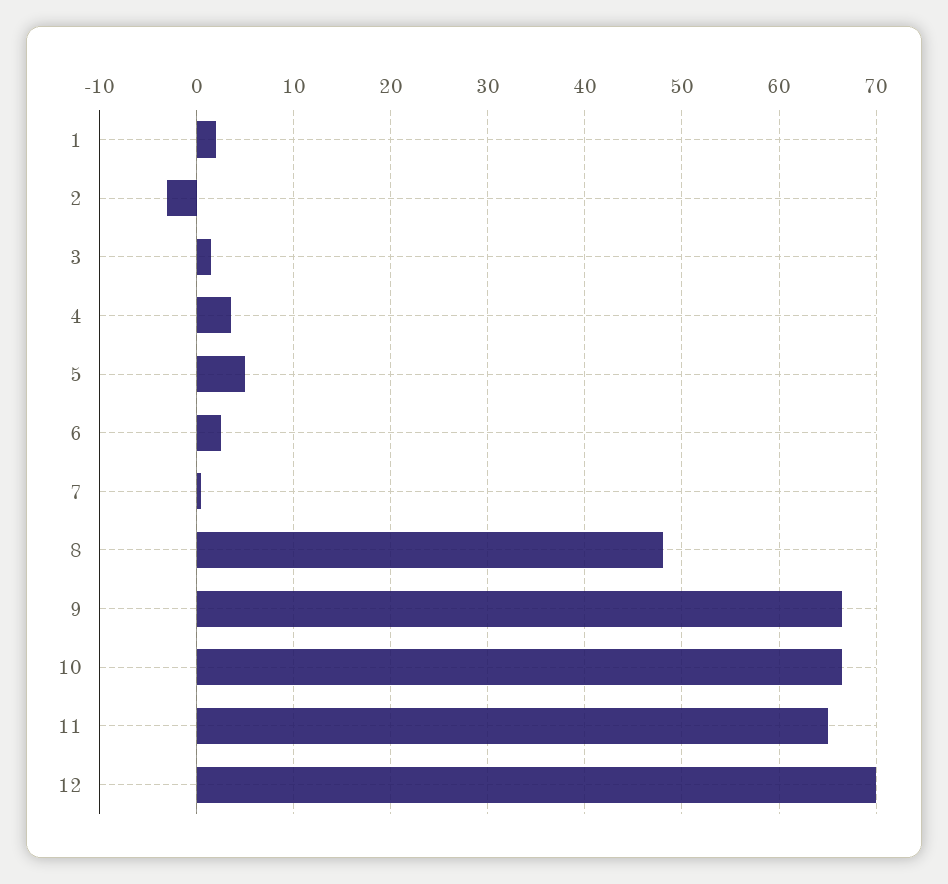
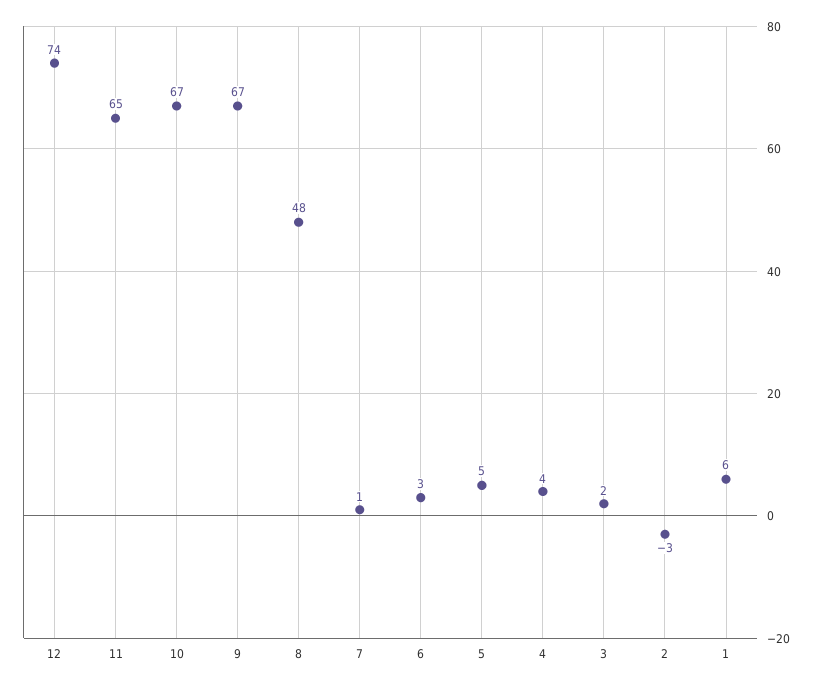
  {
-   "1": 2,
+   "1": 6,
    "2": -3,
    "3": 2,
    "4": 4,
    "5": 5,
    "6": 3,
    "7": 1,
    "8": 48,
    "9": 67,
    "10": 67,
    "11": 65,
-   "12": 70
+   "12": 74
  }

